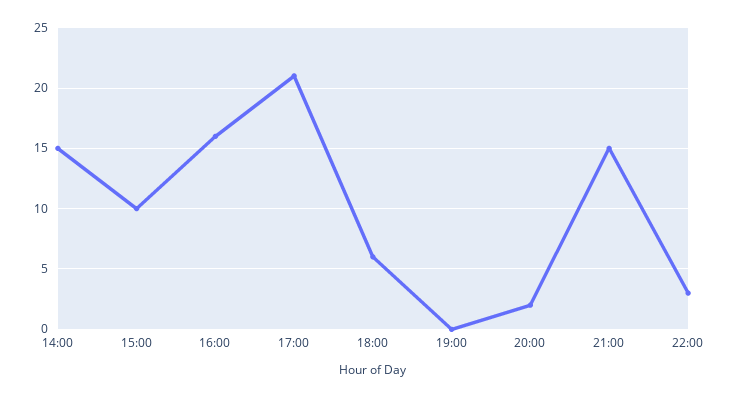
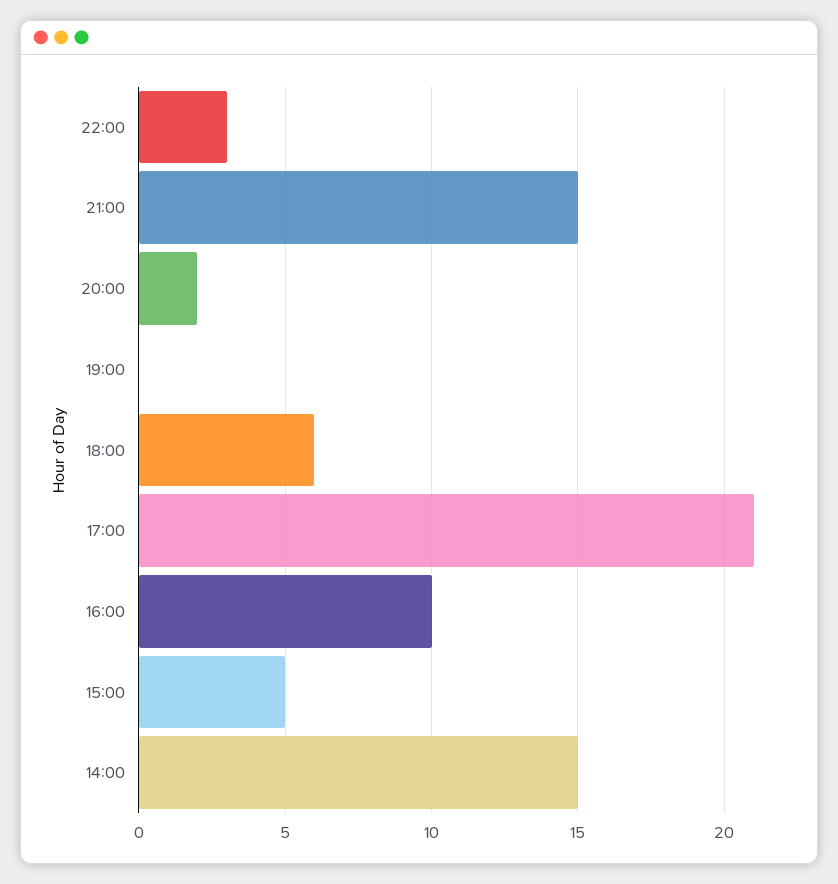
  {
    "14:00": 15,
-   "15:00": 10,
+   "15:00": 5,
-   "16:00": 16,
+   "16:00": 10,
    "17:00": 21,
    "18:00": 6,
    "19:00": 0,
    "20:00": 2,
    "21:00": 15,
    "22:00": 3
  }

